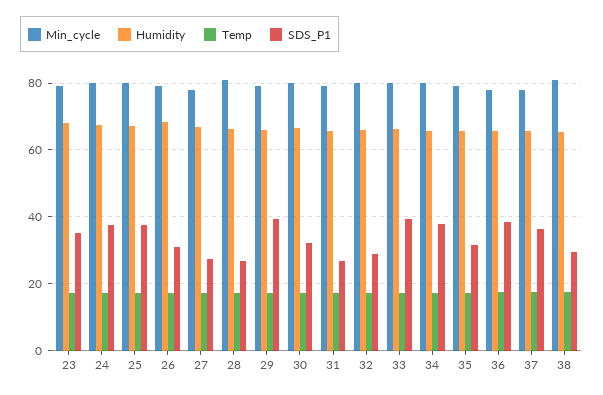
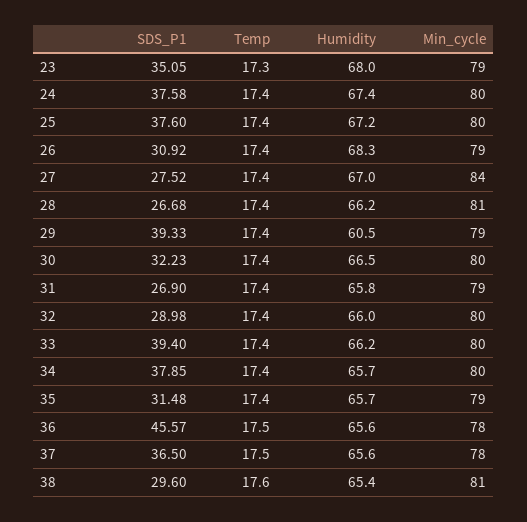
  {
    "Min_cycle": {
      "23": 79,
      "24": 80,
      "25": 80,
      "26": 79,
-     "27": 78,
+     "27": 84,
      "28": 81,
      "29": 79,
      "30": 80,
      "31": 79,
      "32": 80,
      "33": 80,
      "34": 80,
      "35": 79,
      "36": 78,
      "37": 78,
      "38": 81
    },
    "Humidity": {
      "23": 68,
      "24": 67.4,
      "25": 67.2,
      "26": 68.3,
      "27": 67,
      "28": 66.2,
-     "29": 66,
+     "29": 60.5,
      "30": 66.5,
      "31": 65.8,
      "32": 66,
      "33": 66.2,
      "34": 65.7,
      "35": 65.7,
      "36": 65.6,
      "37": 65.6,
      "38": 65.4
    },
    "Temp": {
      "23": 17.3,
      "24": 17.4,
      "25": 17.4,
      "26": 17.4,
      "27": 17.4,
      "28": 17.4,
      "29": 17.4,
      "30": 17.4,
      "31": 17.4,
      "32": 17.4,
      "33": 17.4,
      "34": 17.4,
      "35": 17.4,
      "36": 17.5,
      "37": 17.5,
      "38": 17.6
    },
    "SDS_P1": {
      "23": 35.05,
      "24": 37.58,
      "25": 37.6,
      "26": 30.92,
      "27": 27.52,
      "28": 26.68,
      "29": 39.33,
      "30": 32.23,
      "31": 26.9,
      "32": 28.98,
      "33": 39.4,
      "34": 37.85,
      "35": 31.48,
-     "36": 38,
+     "36": 45.57,
      "37": 36.5,
      "38": 29.6
    }
  }

